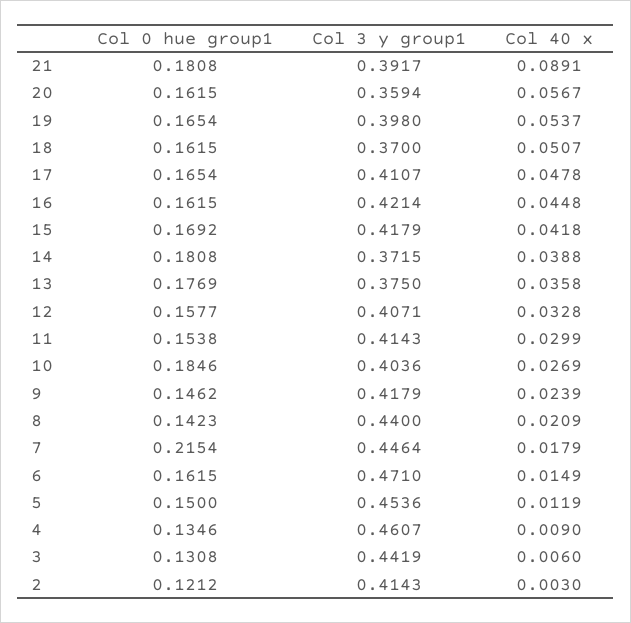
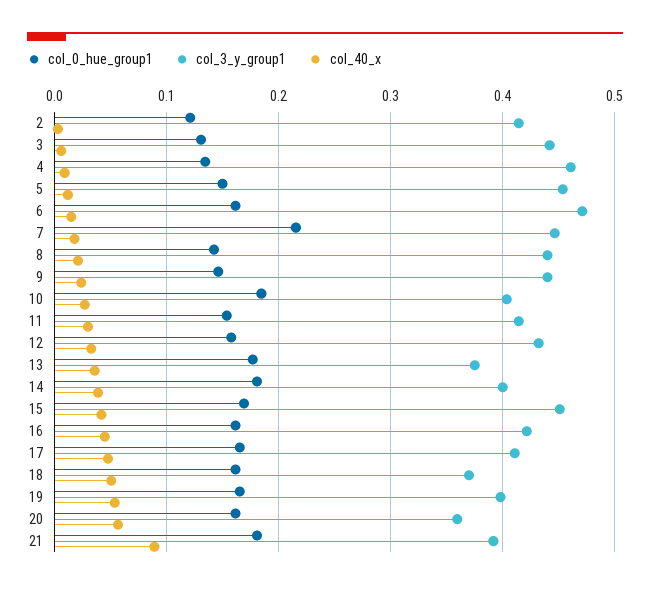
  {
    "Col 0 hue group1": {
      "21": 0.1808,
      "20": 0.1615,
      "19": 0.1654,
      "18": 0.1615,
      "17": 0.1654,
      "16": 0.1615,
      "15": 0.1692,
      "14": 0.1808,
      "13": 0.1769,
      "12": 0.1577,
      "11": 0.1538,
      "10": 0.1846,
      "9": 0.1462,
      "8": 0.1423,
      "7": 0.2154,
      "6": 0.1615,
      "5": 0.15,
      "4": 0.1346,
      "3": 0.1308,
      "2": 0.1212
    },
    "Col 3 y group1": {
      "21": 0.3917,
      "20": 0.3594,
      "19": 0.398,
      "18": 0.37,
      "17": 0.4107,
      "16": 0.4214,
-     "15": 0.4179,
+     "15": 0.45,
-     "14": 0.3715,
+     "14": 0.4,
      "13": 0.375,
-     "12": 0.4071,
+     "12": 0.43,
      "11": 0.4143,
      "10": 0.4036,
-     "9": 0.4179,
+     "9": 0.44,
      "8": 0.44,
      "7": 0.4464,
      "6": 0.471,
      "5": 0.4536,
      "4": 0.4607,
      "3": 0.4419,
      "2": 0.4143
    },
    "Col 40 x": {
      "21": 0.0891,
      "20": 0.0567,
      "19": 0.0537,
      "18": 0.0507,
      "17": 0.0478,
      "16": 0.0448,
      "15": 0.0418,
      "14": 0.0388,
      "13": 0.0358,
      "12": 0.0328,
      "11": 0.0299,
      "10": 0.0269,
      "9": 0.0239,
      "8": 0.0209,
      "7": 0.0179,
      "6": 0.0149,
      "5": 0.0119,
      "4": 0.009,
      "3": 0.006,
      "2": 0.003
    }
  }

